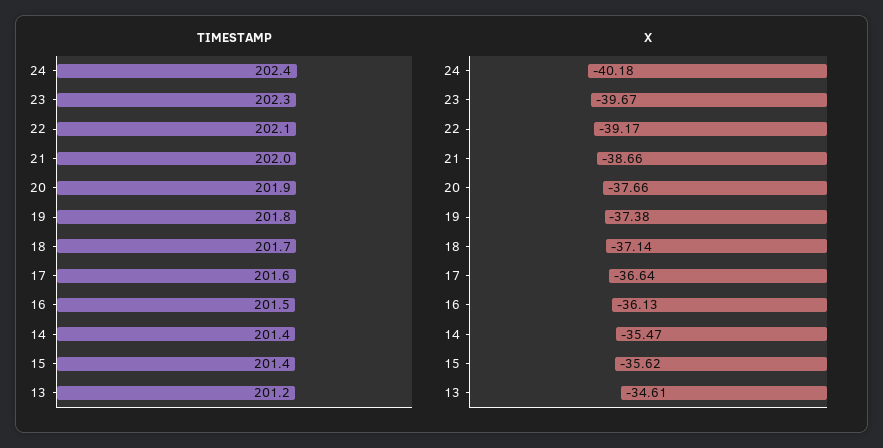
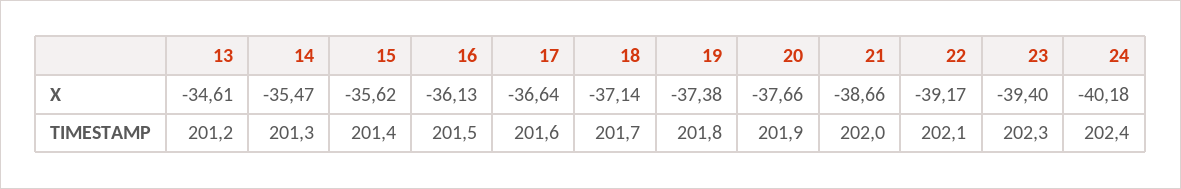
  {
    "TIMESTAMP": {
      "24": 202.4,
      "23": 202.3,
      "22": 202.1,
      "21": 202,
      "20": 201.9,
      "19": 201.8,
      "18": 201.7,
      "17": 201.6,
      "16": 201.5,
-     "14": 201.4,
+     "14": 201.3,
      "15": 201.4,
      "13": 201.2
    },
    "X": {
      "24": -40.18,
-     "23": -39.67,
+     "23": -39.4,
      "22": -39.17,
      "21": -38.66,
      "20": -37.66,
      "19": -37.38,
      "18": -37.14,
      "17": -36.64,
      "16": -36.13,
      "14": -35.47,
      "15": -35.62,
      "13": -34.61
    }
  }

